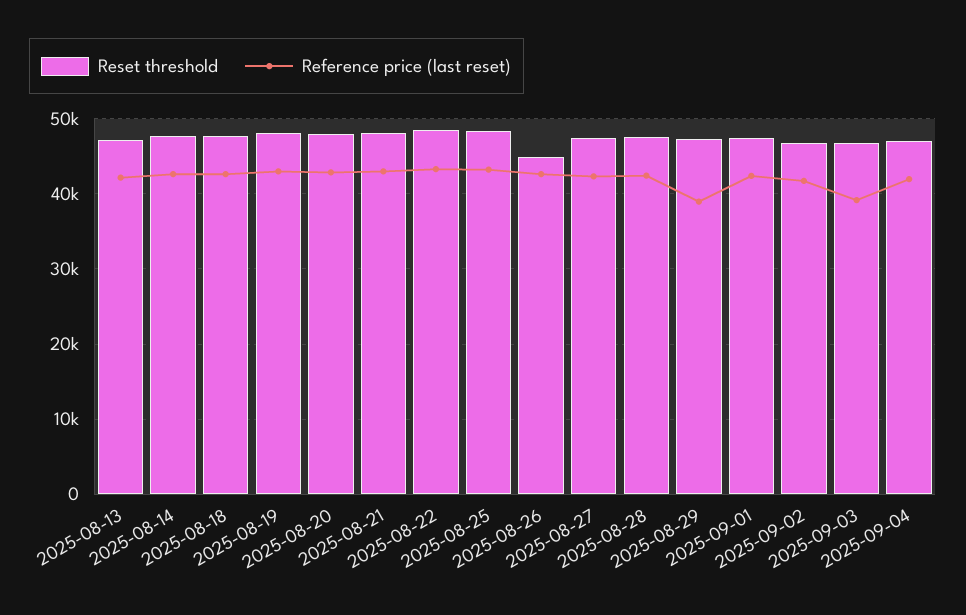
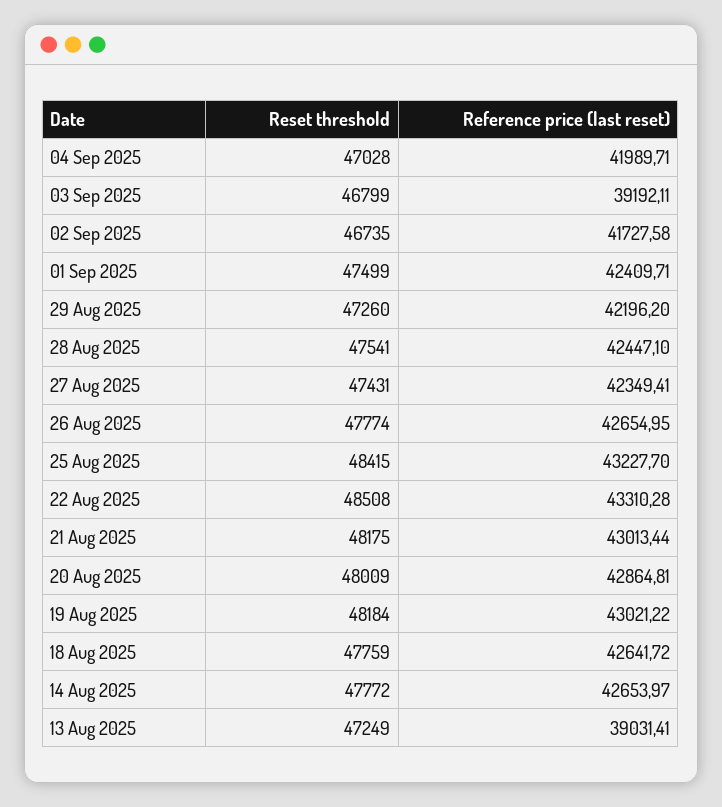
  {
    "Reset threshold": {
      "2025-08-13": 47249,
      "2025-08-14": 47772,
      "2025-08-18": 47759,
      "2025-08-19": 48184,
      "2025-08-20": 48009,
      "2025-08-21": 48175,
      "2025-08-22": 48508,
      "2025-08-25": 48415,
-     "2025-08-26": 45000,
+     "2025-08-26": 47774,
      "2025-08-27": 47431,
      "2025-08-28": 47541,
      "2025-08-29": 47260,
      "2025-09-01": 47499,
      "2025-09-02": 46735,
      "2025-09-03": 46799,
      "2025-09-04": 47028
    },
    "Reference price (last reset)": {
-     "2025-08-13": 42000,
+     "2025-08-13": 39031.41,
      "2025-08-14": 42653.97,
      "2025-08-18": 42641.72,
      "2025-08-19": 43021.22,
      "2025-08-20": 42864.81,
      "2025-08-21": 43013.44,
      "2025-08-22": 43310.28,
      "2025-08-25": 43227.7,
      "2025-08-26": 42654.95,
      "2025-08-27": 42349.41,
      "2025-08-28": 42447.1,
-     "2025-08-29": 39000,
+     "2025-08-29": 42196.2,
      "2025-09-01": 42409.71,
      "2025-09-02": 41727.58,
      "2025-09-03": 39192.11,
      "2025-09-04": 41989.71
    }
  }

